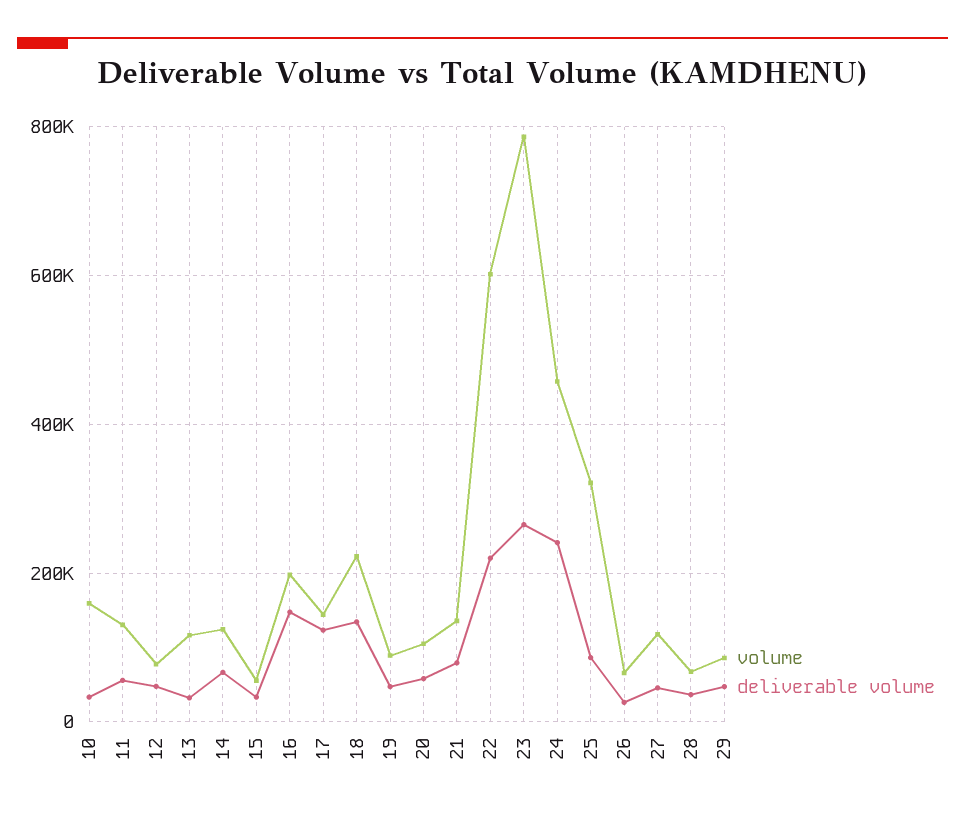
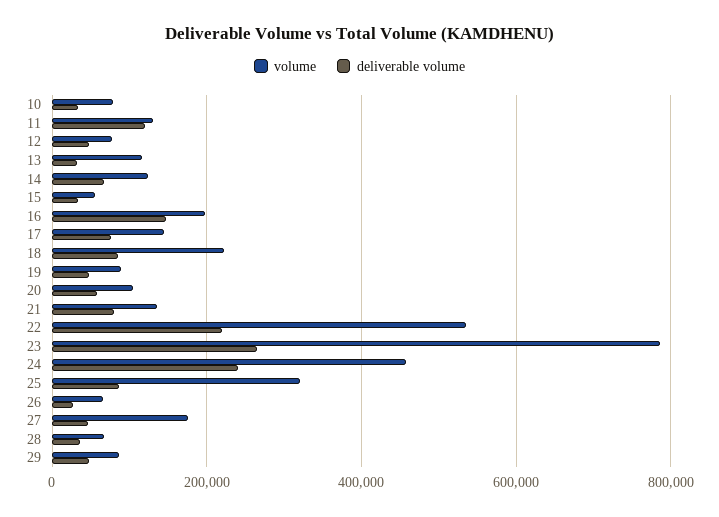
  {
    "volume": {
-     "10": 160000,
+     "10": 80000,
      "11": 140000,
      "12": 80000,
      "13": 120000,
      "14": 120000,
      "15": 60000,
      "16": 200000,
      "17": 140000,
      "18": 220000,
      "19": 80000,
      "20": 100000,
      "21": 140000,
-     "22": 600000,
+     "22": 540000,
      "23": 780000,
      "24": 460000,
      "25": 320000,
      "26": 60000,
-     "27": 120000,
+     "27": 180000,
      "28": 60000,
      "29": 80000
    },
    "deliverable volume": {
      "10": 40000,
-     "11": 60000,
+     "11": 120000,
      "12": 40000,
      "13": 40000,
      "14": 60000,
      "15": 40000,
      "16": 140000,
-     "17": 120000,
+     "17": 80000,
-     "18": 140000,
+     "18": 80000,
      "19": 40000,
      "20": 60000,
      "21": 80000,
      "22": 220000,
      "23": 260000,
      "24": 240000,
      "25": 80000,
      "26": 20000,
      "27": 40000,
      "28": 40000,
      "29": 40000
    }
  }

